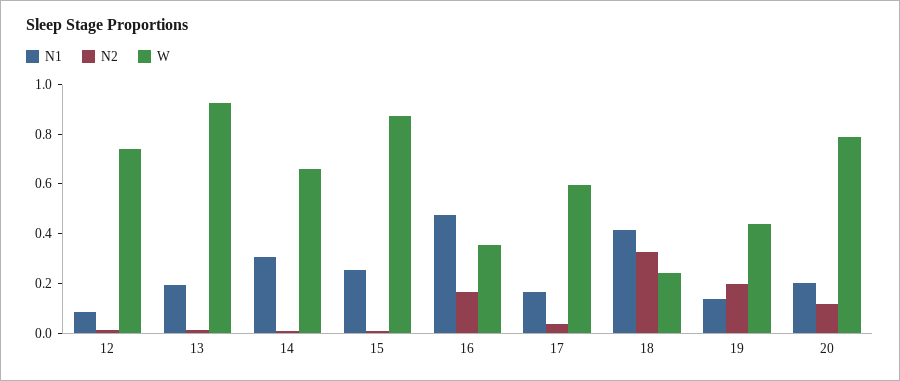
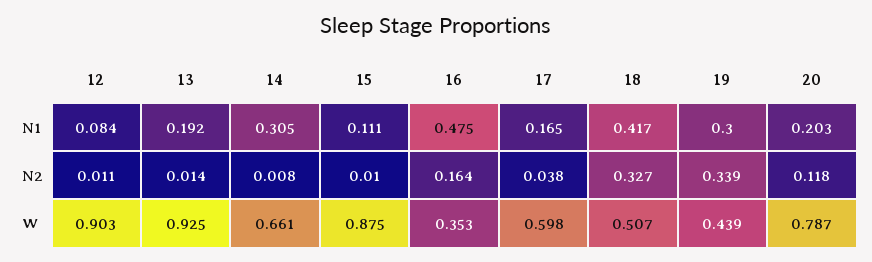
  {
    "N1": {
      "12": 0.084,
      "13": 0.192,
      "14": 0.305,
-     "15": 0.25,
+     "15": 0.111,
      "16": 0.475,
      "17": 0.165,
      "18": 0.417,
-     "19": 0.15,
+     "19": 0.3,
      "20": 0.203
    },
    "N2": {
      "12": 0.011,
      "13": 0.014,
      "14": 0.008,
      "15": 0.01,
      "16": 0.164,
      "17": 0.038,
      "18": 0.327,
-     "19": 0.2,
+     "19": 0.339,
      "20": 0.118
    },
    "W": {
-     "12": 0.75,
+     "12": 0.903,
      "13": 0.925,
      "14": 0.661,
      "15": 0.875,
      "16": 0.353,
      "17": 0.598,
-     "18": 0.25,
+     "18": 0.507,
      "19": 0.439,
      "20": 0.787
    }
  }

